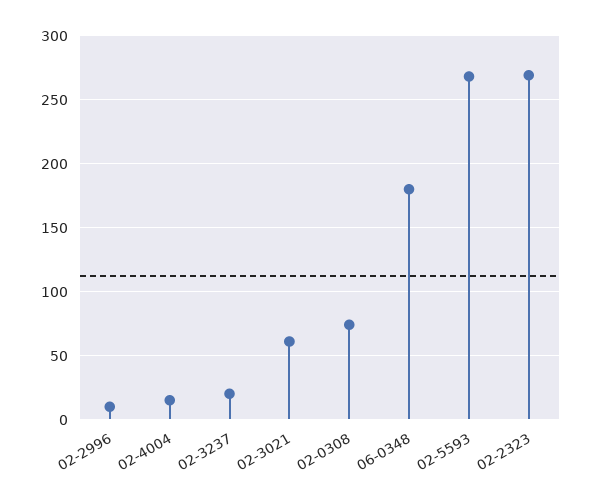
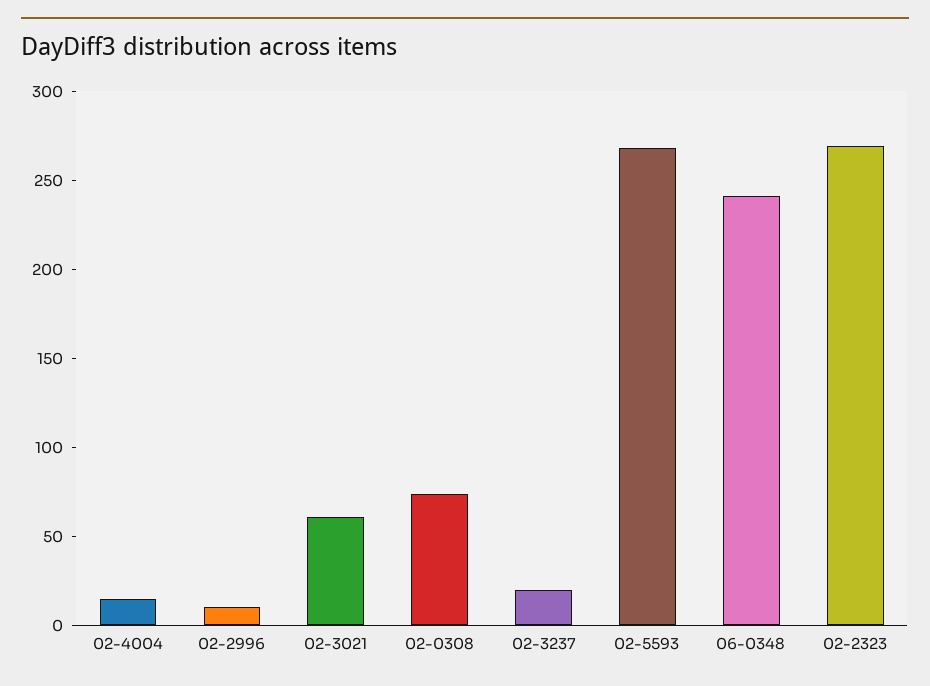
  {
    "02-2996": 10,
    "02-4004": 15,
    "02-3237": 20,
    "02-3021": 60,
    "02-0308": 75,
-   "06-0348": 180,
+   "06-0348": 240,
    "02-5593": 270,
    "02-2323": 270
  }

